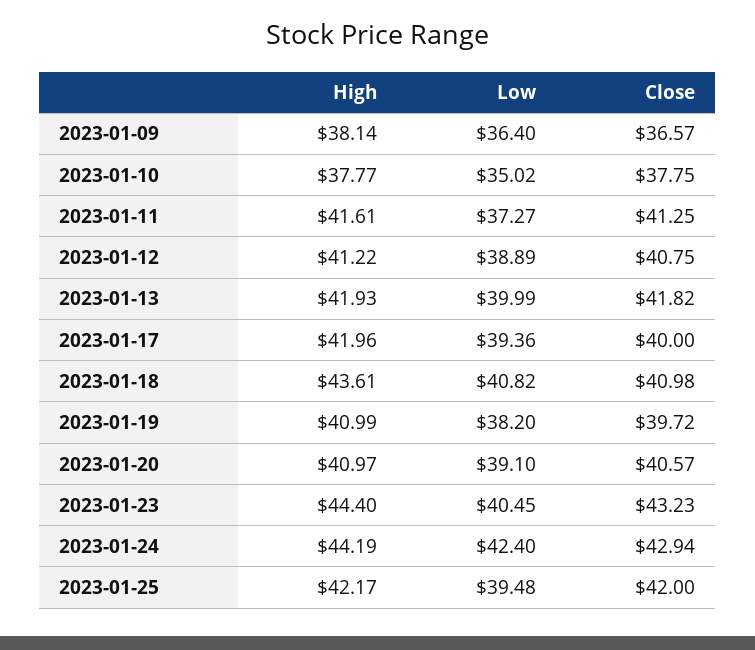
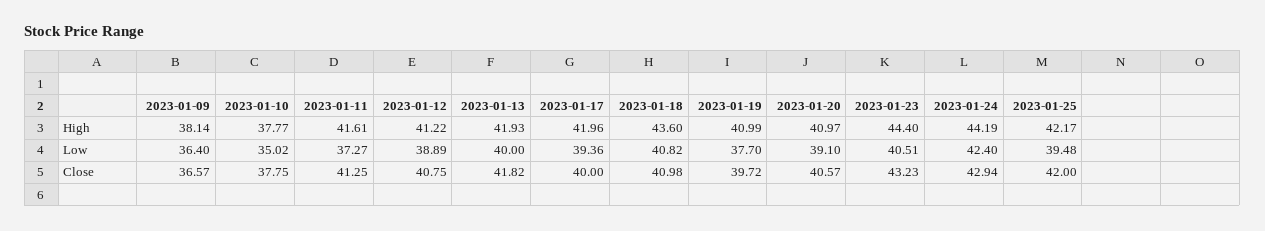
  {
    "High": {
      "2023-01-09": 38.14,
      "2023-01-10": 37.77,
      "2023-01-11": 41.61,
      "2023-01-12": 41.22,
      "2023-01-13": 41.93,
      "2023-01-17": 41.96,
-     "2023-01-18": 43.61,
+     "2023-01-18": 43.6,
      "2023-01-19": 40.99,
      "2023-01-20": 40.97,
      "2023-01-23": 44.4,
      "2023-01-24": 44.19,
      "2023-01-25": 42.17
    },
    "Low": {
      "2023-01-09": 36.4,
      "2023-01-10": 35.02,
      "2023-01-11": 37.27,
      "2023-01-12": 38.89,
-     "2023-01-13": 39.99,
+     "2023-01-13": 40,
      "2023-01-17": 39.36,
      "2023-01-18": 40.82,
-     "2023-01-19": 38.2,
+     "2023-01-19": 37.7,
      "2023-01-20": 39.1,
-     "2023-01-23": 40.45,
+     "2023-01-23": 40.51,
      "2023-01-24": 42.4,
      "2023-01-25": 39.48
    },
    "Close": {
      "2023-01-09": 36.57,
      "2023-01-10": 37.75,
      "2023-01-11": 41.25,
      "2023-01-12": 40.75,
      "2023-01-13": 41.82,
      "2023-01-17": 40,
      "2023-01-18": 40.98,
      "2023-01-19": 39.72,
      "2023-01-20": 40.57,
      "2023-01-23": 43.23,
      "2023-01-24": 42.94,
      "2023-01-25": 42
    }
  }

